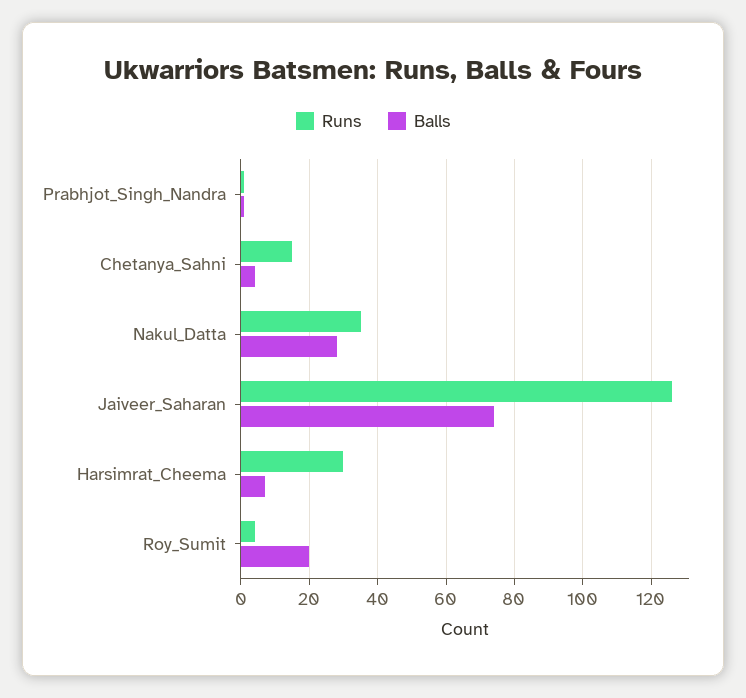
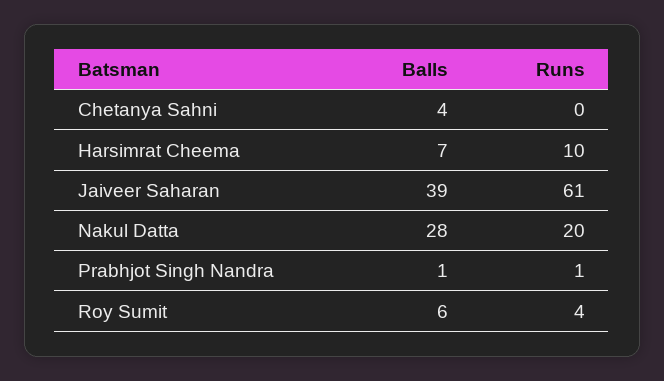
  {
    "Runs": {
      "Prabhjot_Singh_Nandra": 1,
-     "Chetanya_Sahni": 15,
+     "Chetanya_Sahni": 0,
-     "Nakul_Datta": 35,
+     "Nakul_Datta": 20,
-     "Jaiveer_Saharan": 125,
+     "Jaiveer_Saharan": 61,
-     "Harsimrat_Cheema": 30,
+     "Harsimrat_Cheema": 10,
      "Roy_Sumit": 4
    },
    "Balls": {
      "Prabhjot_Singh_Nandra": 1,
      "Chetanya_Sahni": 4,
      "Nakul_Datta": 28,
-     "Jaiveer_Saharan": 75,
+     "Jaiveer_Saharan": 39,
      "Harsimrat_Cheema": 7,
-     "Roy_Sumit": 20
+     "Roy_Sumit": 6
    }
  }

